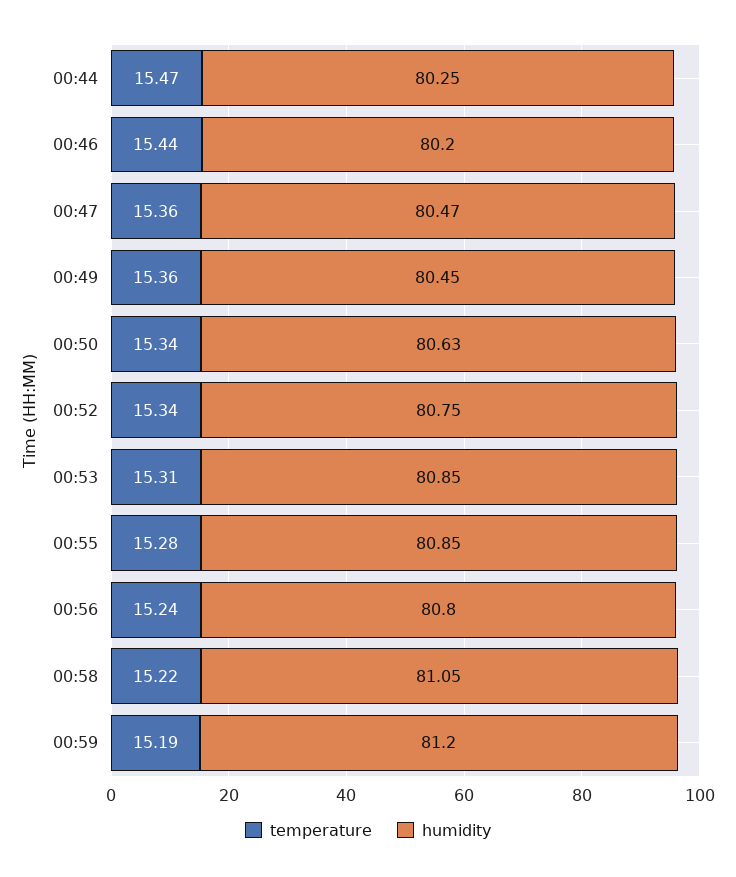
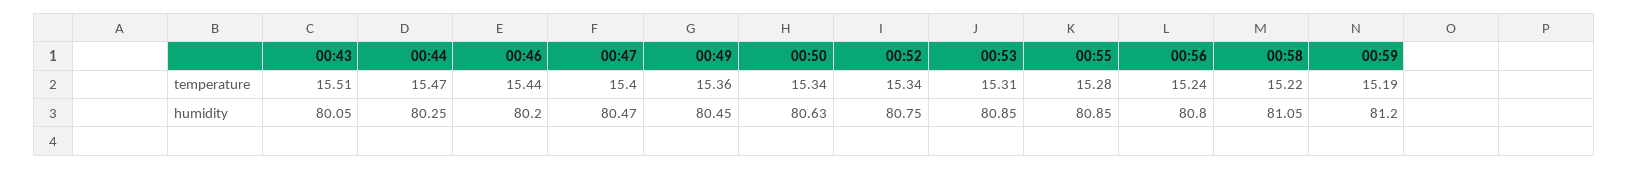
  {
    "temperature": {
      "00:44": 15.47,
      "00:46": 15.44,
-     "00:47": 15.36,
+     "00:47": 15.4,
      "00:49": 15.36,
      "00:50": 15.34,
      "00:52": 15.34,
      "00:53": 15.31,
      "00:55": 15.28,
      "00:56": 15.24,
      "00:58": 15.22,
-     "00:59": 15.19
+     "00:59": 15.19,
+     "00:43": 15.51
    },
    "humidity": {
      "00:44": 80.25,
      "00:46": 80.2,
      "00:47": 80.47,
      "00:49": 80.45,
      "00:50": 80.63,
      "00:52": 80.75,
      "00:53": 80.85,
      "00:55": 80.85,
      "00:56": 80.8,
      "00:58": 81.05,
-     "00:59": 81.2
+     "00:59": 81.2,
+     "00:43": 80.05
    }
  }

